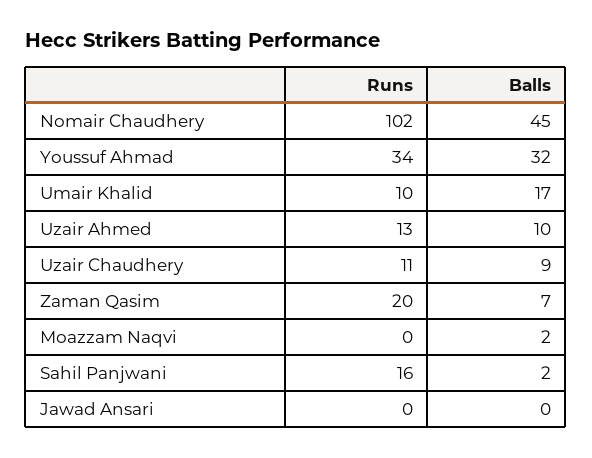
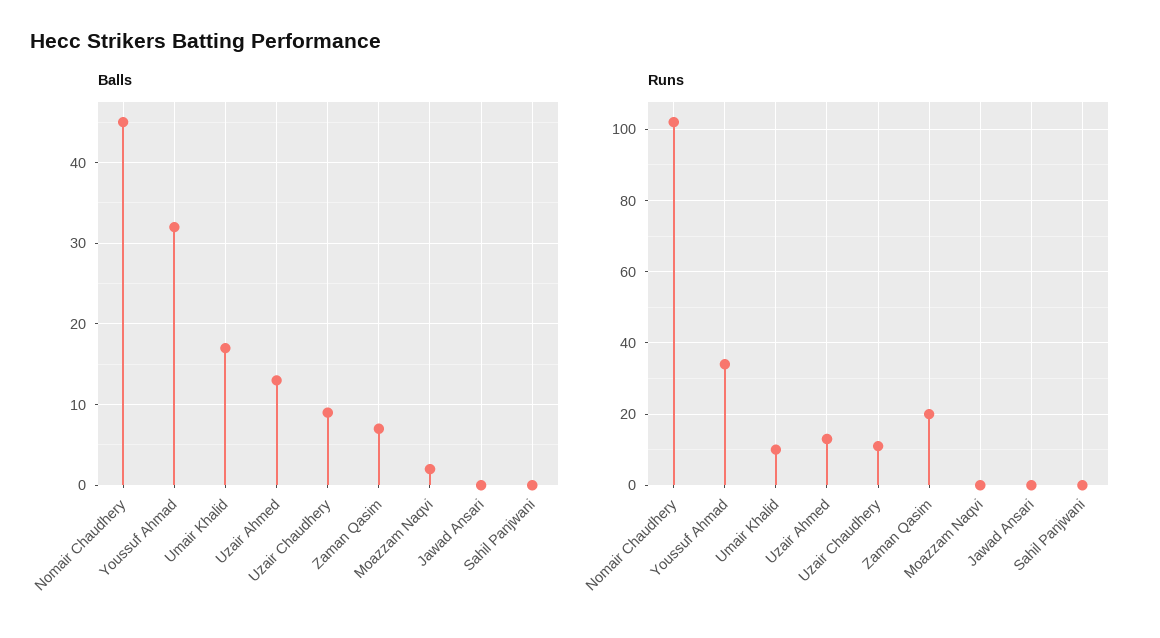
  {
    "Runs": {
      "Nomair Chaudhery": 102,
      "Youssuf Ahmad": 34,
      "Umair Khalid": 10,
      "Uzair Ahmed": 13,
      "Uzair Chaudhery": 11,
      "Zaman Qasim": 20,
      "Moazzam Naqvi": 0,
-     "Sahil Panjwani": 16,
+     "Sahil Panjwani": 0,
      "Jawad Ansari": 0
    },
    "Balls": {
      "Nomair Chaudhery": 45,
      "Youssuf Ahmad": 32,
      "Umair Khalid": 17,
-     "Uzair Ahmed": 10,
+     "Uzair Ahmed": 13,
      "Uzair Chaudhery": 9,
      "Zaman Qasim": 7,
      "Moazzam Naqvi": 2,
-     "Sahil Panjwani": 2,
+     "Sahil Panjwani": 0,
      "Jawad Ansari": 0
    }
  }

